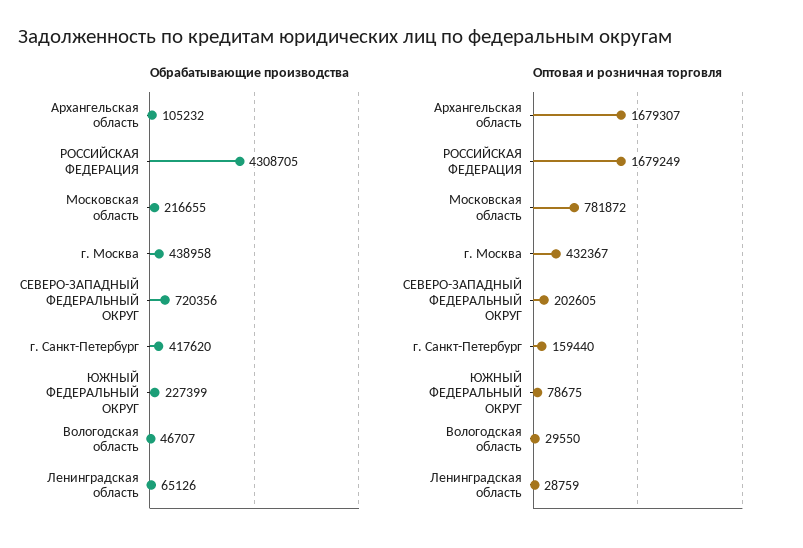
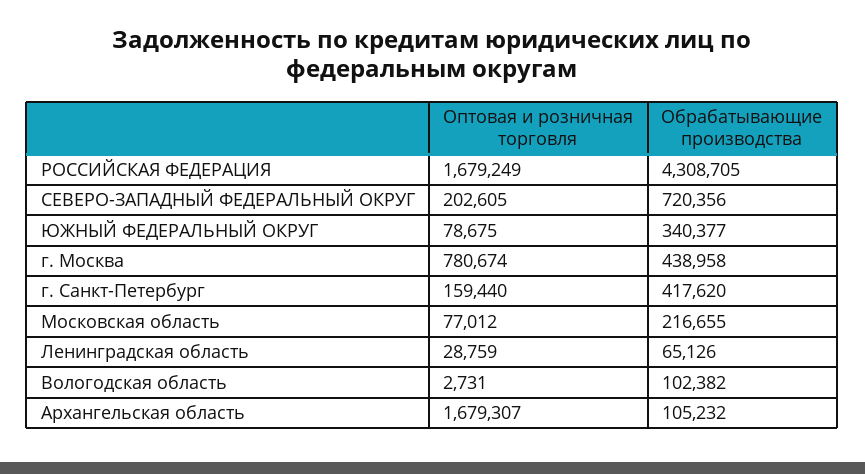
  {
    "Обрабатывающие производства": {
      "Архангельская область": 105232,
      "РОССИЙСКАЯ ФЕДЕРАЦИЯ": 4308705,
      "Московская область": 216655,
      "г. Москва": 438958,
      "СЕВЕРО-ЗАПАДНЫЙ ФЕДЕРАЛЬНЫЙ ОКРУГ": 720356,
      "г. Санкт-Петербург": 417620,
-     "ЮЖНЫЙ ФЕДЕРАЛЬНЫЙ ОКРУГ": 227399,
+     "ЮЖНЫЙ ФЕДЕРАЛЬНЫЙ ОКРУГ": 340377,
-     "Вологодская область": 46707,
+     "Вологодская область": 102382,
      "Ленинградская область": 65126
    },
    "Оптовая и розничная торговля": {
      "Архангельская область": 1679307,
      "РОССИЙСКАЯ ФЕДЕРАЦИЯ": 1679249,
-     "Московская область": 781872,
+     "Московская область": 77012,
-     "г. Москва": 432367,
+     "г. Москва": 780674,
      "СЕВЕРО-ЗАПАДНЫЙ ФЕДЕРАЛЬНЫЙ ОКРУГ": 202605,
      "г. Санкт-Петербург": 159440,
      "ЮЖНЫЙ ФЕДЕРАЛЬНЫЙ ОКРУГ": 78675,
-     "Вологодская область": 29550,
+     "Вологодская область": 2731,
      "Ленинградская область": 28759
    }
  }

